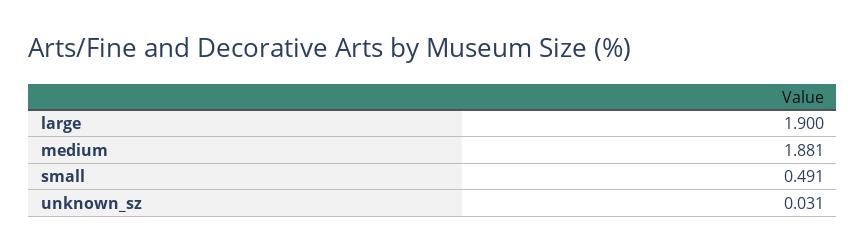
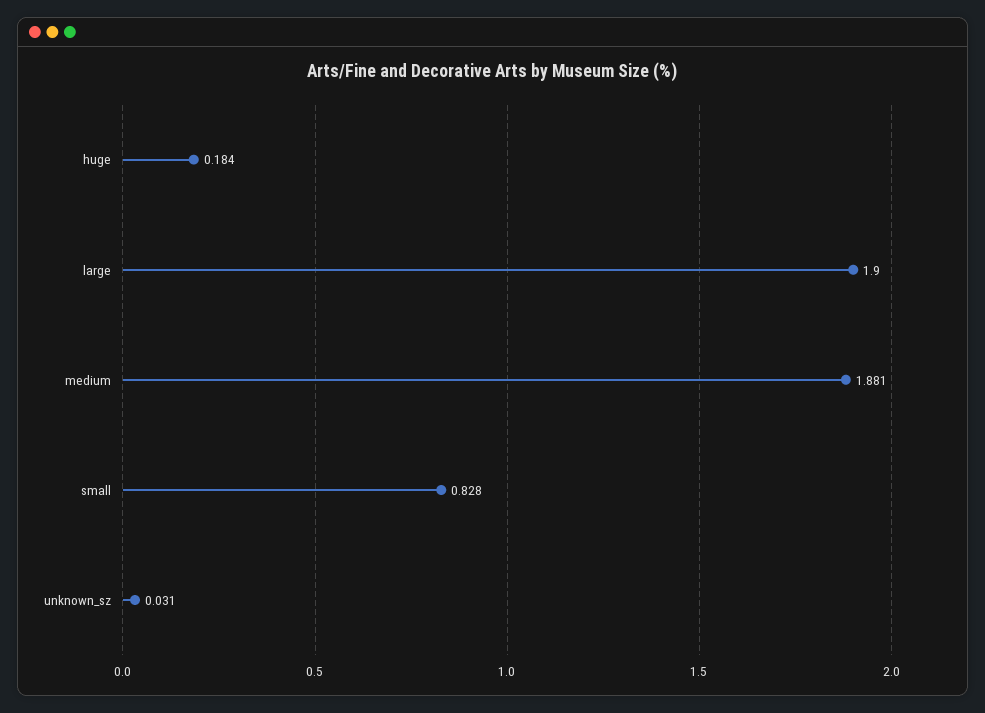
  {
    "large": 1.9,
    "medium": 1.881,
-   "small": 0.491,
+   "small": 0.828,
-   "unknown_sz": 0.031
+   "unknown_sz": 0.031,
+   "huge": 0.184
  }

